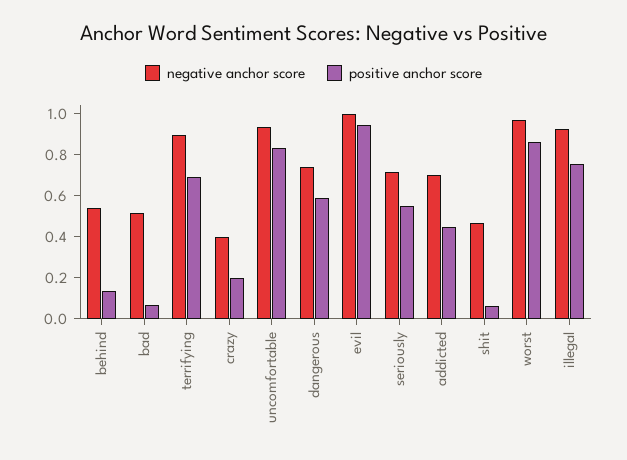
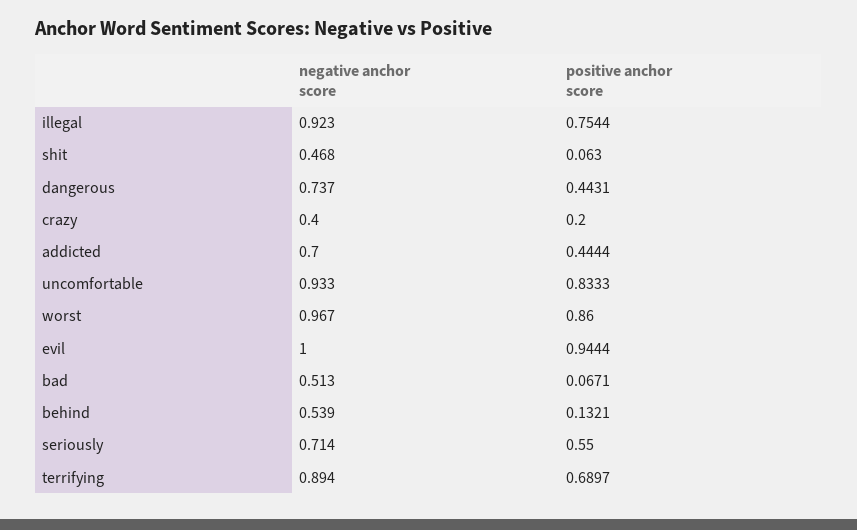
  {
    "negative anchor score": {
      "behind": 0.539,
      "bad": 0.513,
      "terrifying": 0.894,
      "crazy": 0.4,
      "uncomfortable": 0.933,
      "dangerous": 0.737,
      "evil": 1,
      "seriously": 0.714,
      "addicted": 0.7,
      "shit": 0.468,
      "worst": 0.967,
      "illegal": 0.923
    },
    "positive anchor score": {
      "behind": 0.1321,
      "bad": 0.0671,
      "terrifying": 0.6897,
      "crazy": 0.2,
      "uncomfortable": 0.8333,
-     "dangerous": 0.6,
+     "dangerous": 0.4431,
      "evil": 0.9444,
      "seriously": 0.55,
      "addicted": 0.4444,
      "shit": 0.063,
      "worst": 0.86,
      "illegal": 0.7544
    }
  }

